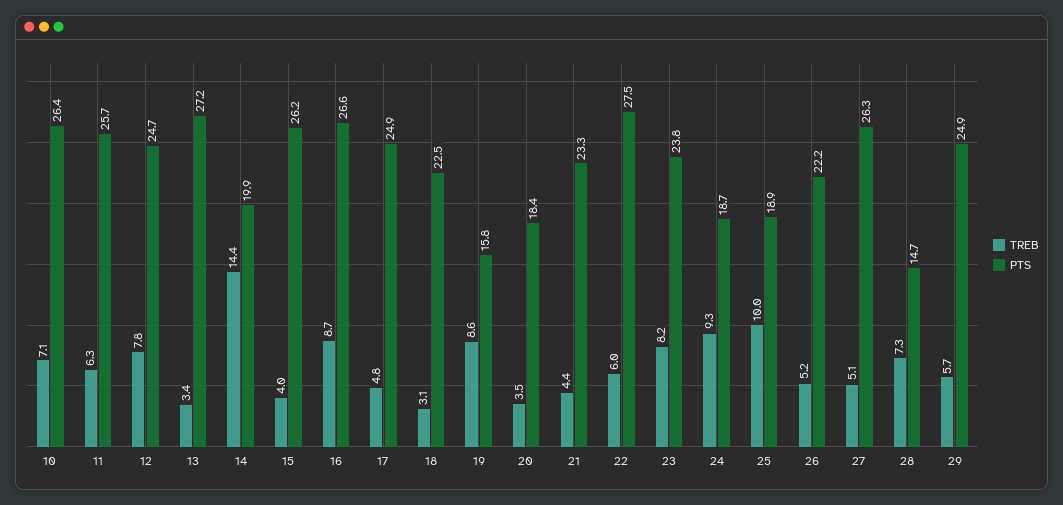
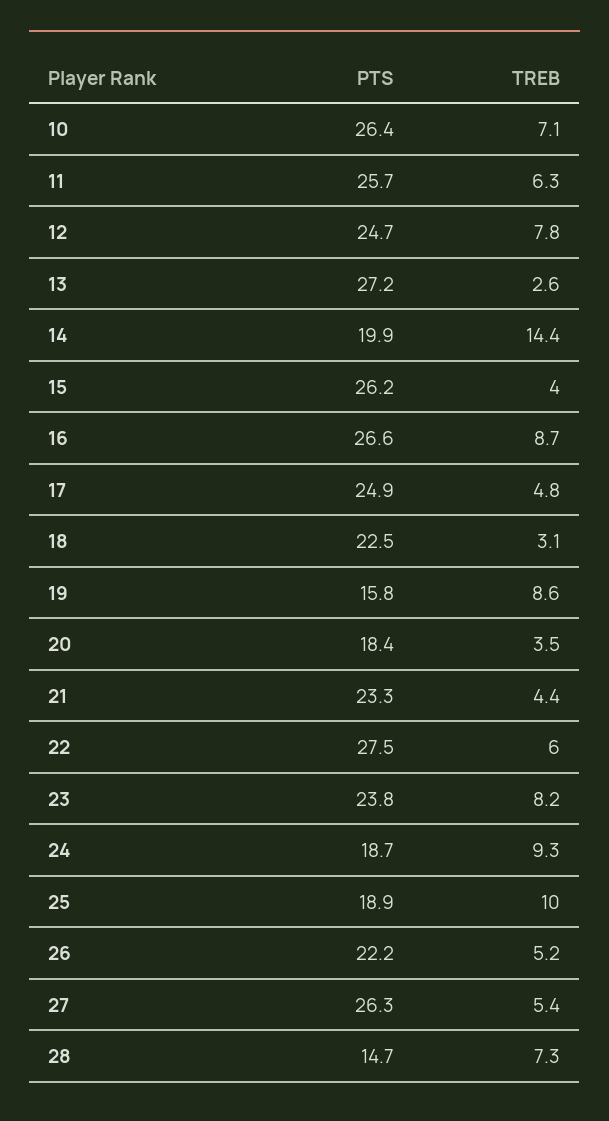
  {
    "TREB": {
      "10": 7.1,
      "11": 6.3,
      "12": 7.8,
-     "13": 3.4,
+     "13": 2.6,
      "14": 14.4,
      "15": 4,
      "16": 8.7,
      "17": 4.8,
      "18": 3.1,
      "19": 8.6,
      "20": 3.5,
      "21": 4.4,
      "22": 6,
      "23": 8.2,
      "24": 9.3,
      "25": 10,
      "26": 5.2,
-     "27": 5.1,
+     "27": 5.4,
-     "28": 7.3,
+     "28": 7.3
-     "29": 5.7
    },
    "PTS": {
      "10": 26.4,
      "11": 25.7,
      "12": 24.7,
      "13": 27.2,
      "14": 19.9,
      "15": 26.2,
      "16": 26.6,
      "17": 24.9,
      "18": 22.5,
      "19": 15.8,
      "20": 18.4,
      "21": 23.3,
      "22": 27.5,
      "23": 23.8,
      "24": 18.7,
      "25": 18.9,
      "26": 22.2,
      "27": 26.3,
-     "28": 14.7,
+     "28": 14.7
-     "29": 24.9
    }
  }

